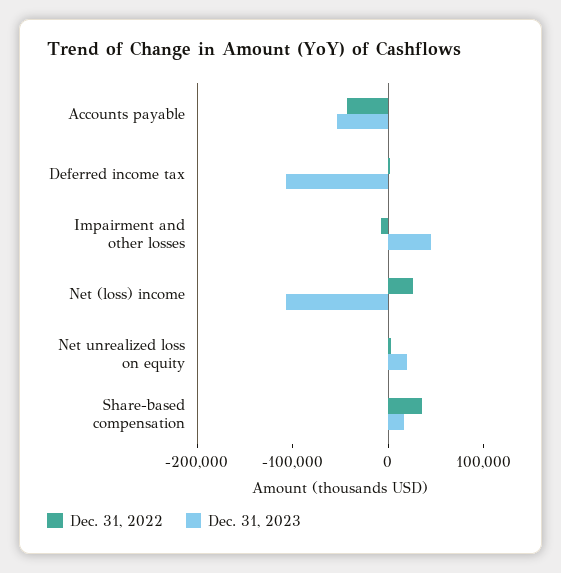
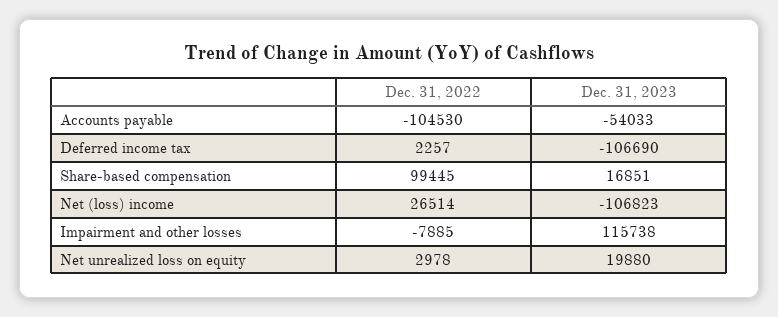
  {
    "Dec. 31, 2022": {
-     "Accounts payable": -40000,
+     "Accounts payable": -104530,
      "Deferred income tax": 2257,
      "Impairment and other losses": -7885,
      "Net (loss) income": 26514,
      "Net unrealized loss on equity": 2978,
-     "Share-based compensation": 40000
+     "Share-based compensation": 99445
    },
    "Dec. 31, 2023": {
      "Accounts payable": -54033,
      "Deferred income tax": -106690,
-     "Impairment and other losses": 40000,
+     "Impairment and other losses": 115738,
      "Net (loss) income": -106823,
      "Net unrealized loss on equity": 19880,
      "Share-based compensation": 16851
    }
  }

